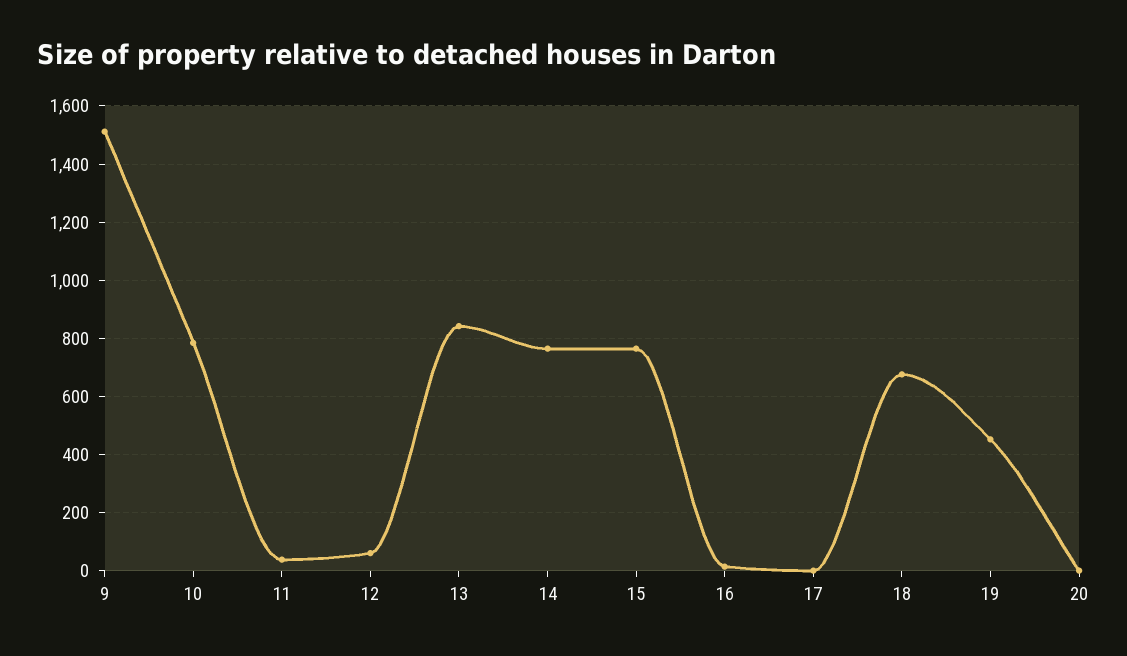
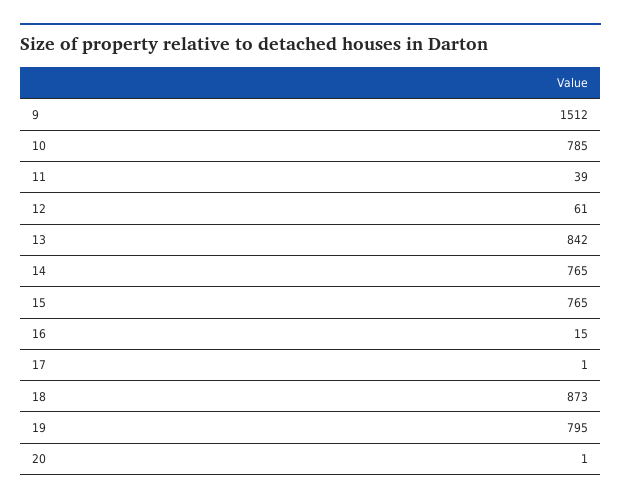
  {
    "9": 1512,
    "10": 785,
    "11": 39,
    "12": 61,
    "13": 842,
    "14": 765,
    "15": 765,
    "16": 15,
    "17": 1,
-   "18": 675,
+   "18": 873,
-   "19": 450,
+   "19": 795,
    "20": 1
  }

